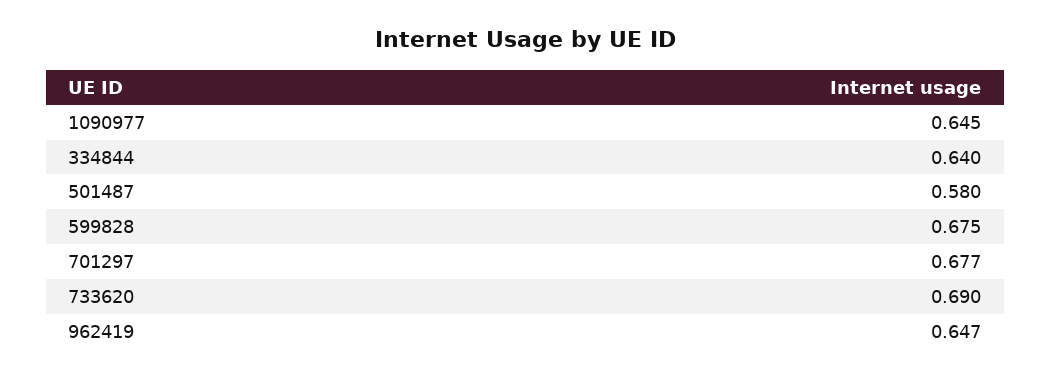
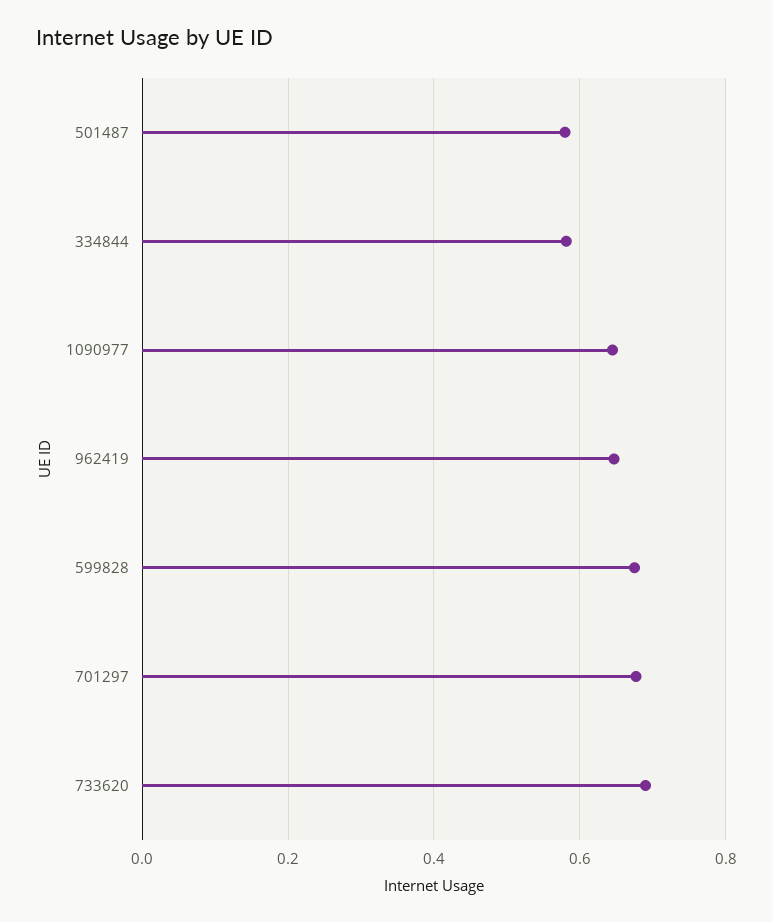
  {
    "1090977": 0.645,
-   "334844": 0.64,
+   "334844": 0.58,
    "501487": 0.58,
    "599828": 0.675,
    "701297": 0.677,
    "733620": 0.69,
    "962419": 0.647
  }

